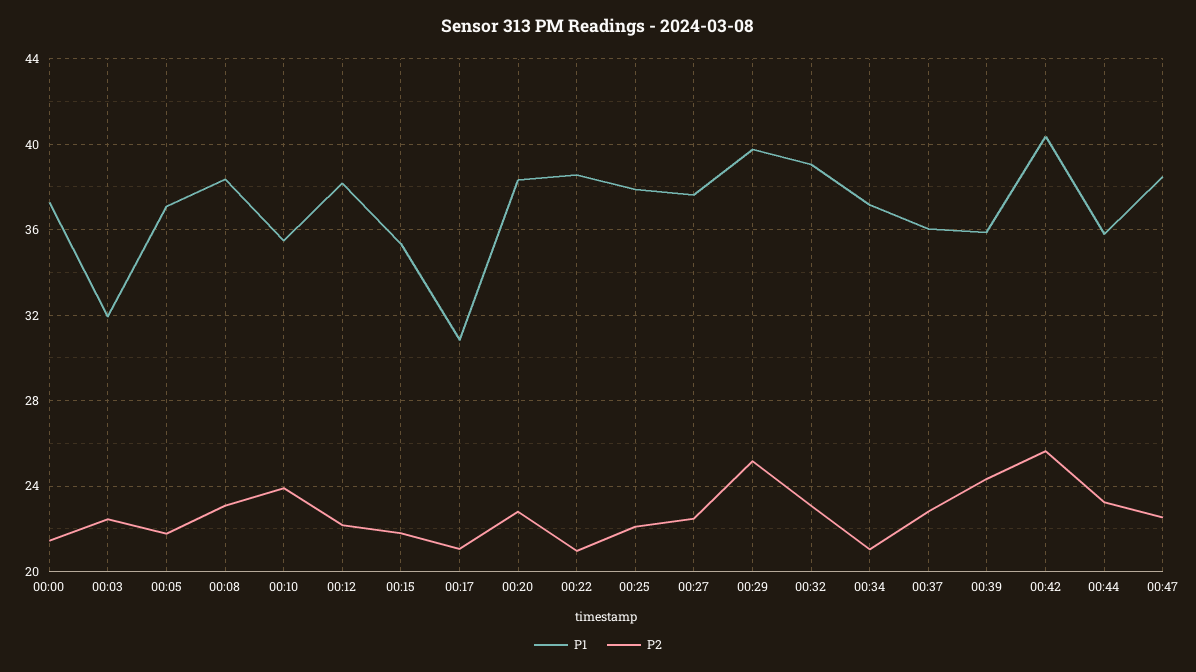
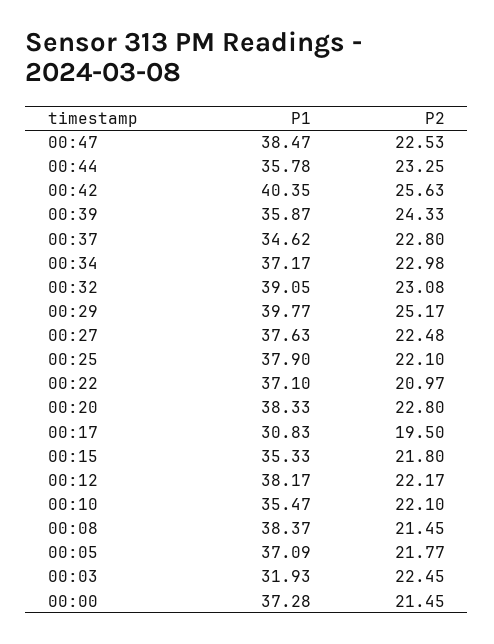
  {
    "P1": {
      "00:00": 37.28,
      "00:03": 31.93,
      "00:05": 37.09,
      "00:08": 38.37,
      "00:10": 35.47,
      "00:12": 38.17,
      "00:15": 35.33,
      "00:17": 30.83,
      "00:20": 38.33,
-     "00:22": 38.5,
+     "00:22": 37.1,
      "00:25": 37.9,
      "00:27": 37.63,
      "00:29": 39.77,
      "00:32": 39.05,
      "00:34": 37.17,
-     "00:37": 36,
+     "00:37": 34.62,
      "00:39": 35.87,
      "00:42": 40.35,
      "00:44": 35.78,
      "00:47": 38.47
    },
    "P2": {
      "00:00": 21.45,
      "00:03": 22.45,
      "00:05": 21.77,
-     "00:08": 23,
+     "00:08": 21.45,
-     "00:10": 24,
+     "00:10": 22.1,
      "00:12": 22.17,
      "00:15": 21.8,
-     "00:17": 21,
+     "00:17": 19.5,
      "00:20": 22.8,
      "00:22": 20.97,
      "00:25": 22.1,
      "00:27": 22.48,
      "00:29": 25.17,
      "00:32": 23.08,
-     "00:34": 21,
+     "00:34": 22.98,
      "00:37": 22.8,
      "00:39": 24.33,
      "00:42": 25.63,
      "00:44": 23.25,
      "00:47": 22.53
    }
  }

